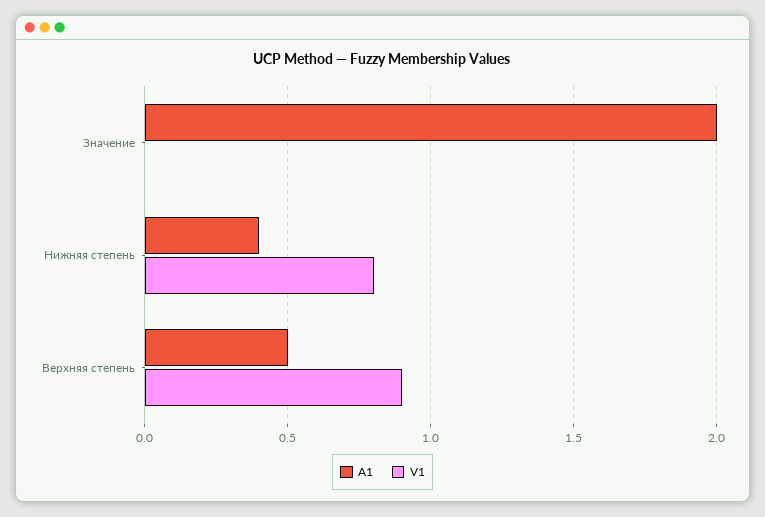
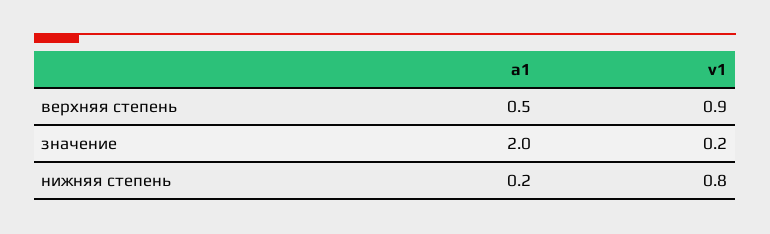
  {
    "A1": {
      "Значение": 2,
-     "Нижняя степень": 0.4,
+     "Нижняя степень": 0.2,
      "Верхняя степень": 0.5
    },
    "V1": {
-     "Значение": 0,
+     "Значение": 0.2,
      "Нижняя степень": 0.8,
      "Верхняя степень": 0.9
    }
  }

